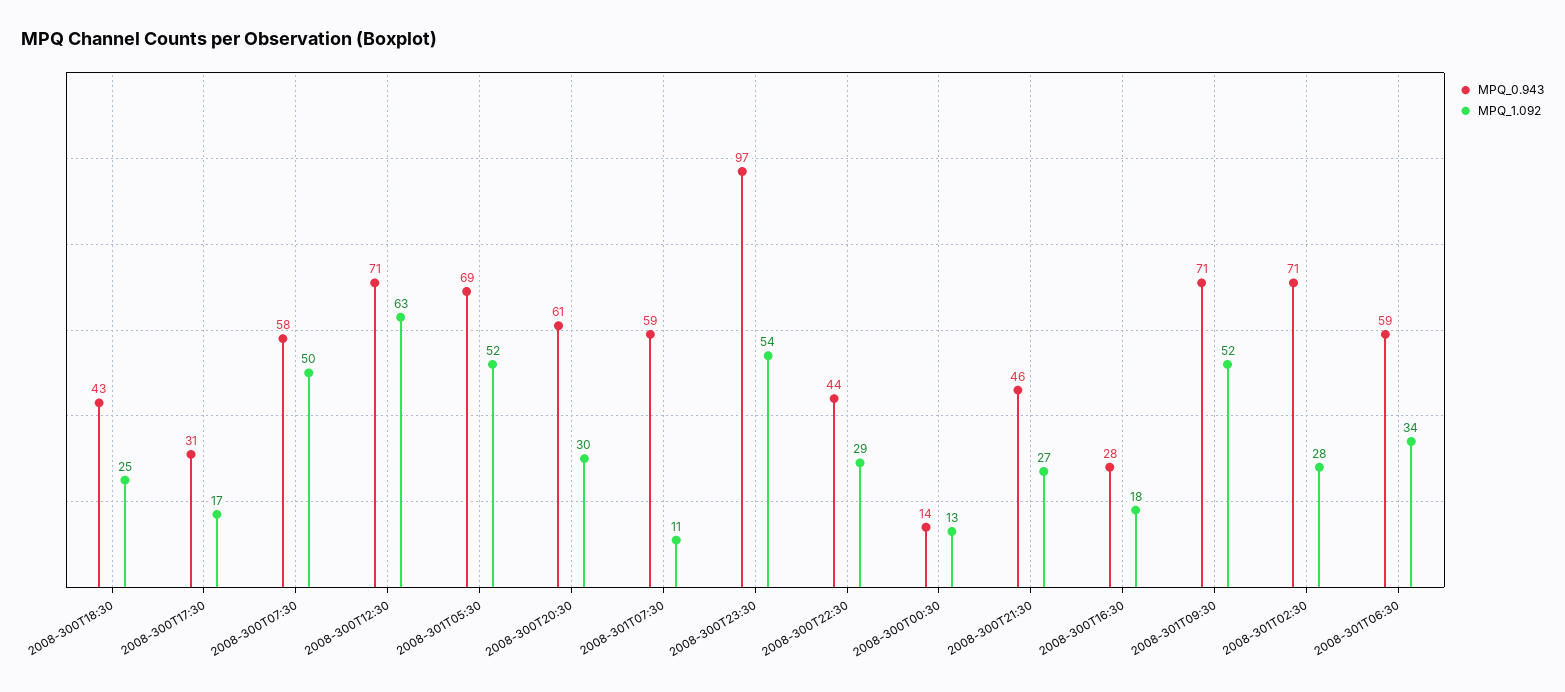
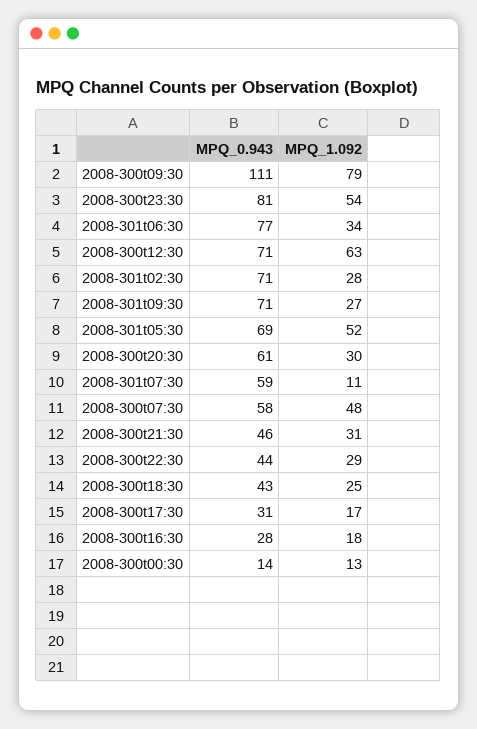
  {
    "MPQ_0.943": {
      "2008-300T18:30": 43,
      "2008-300T17:30": 31,
      "2008-300T07:30": 58,
      "2008-300T12:30": 71,
      "2008-301T05:30": 69,
      "2008-300T20:30": 61,
      "2008-301T07:30": 59,
-     "2008-300T23:30": 97,
+     "2008-300T23:30": 81,
      "2008-300T22:30": 44,
      "2008-300T00:30": 14,
      "2008-300T21:30": 46,
      "2008-300T16:30": 28,
      "2008-301T09:30": 71,
      "2008-301T02:30": 71,
-     "2008-301T06:30": 59
+     "2008-301T06:30": 77,
+     "2008-300t09:30": 111
    },
    "MPQ_1.092": {
      "2008-300T18:30": 25,
      "2008-300T17:30": 17,
-     "2008-300T07:30": 50,
+     "2008-300T07:30": 48,
      "2008-300T12:30": 63,
      "2008-301T05:30": 52,
      "2008-300T20:30": 30,
      "2008-301T07:30": 11,
      "2008-300T23:30": 54,
      "2008-300T22:30": 29,
      "2008-300T00:30": 13,
-     "2008-300T21:30": 27,
+     "2008-300T21:30": 31,
      "2008-300T16:30": 18,
-     "2008-301T09:30": 52,
+     "2008-301T09:30": 27,
      "2008-301T02:30": 28,
-     "2008-301T06:30": 34
+     "2008-301T06:30": 34,
+     "2008-300t09:30": 79
    }
  }

